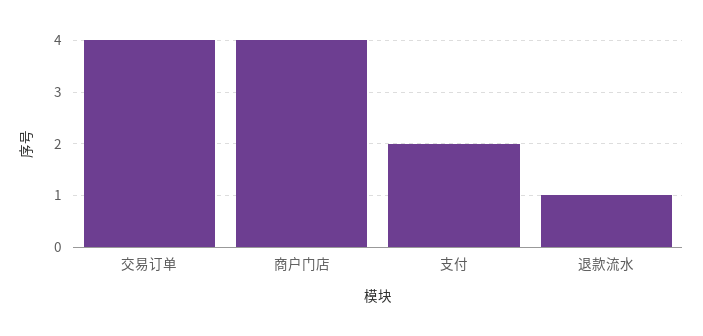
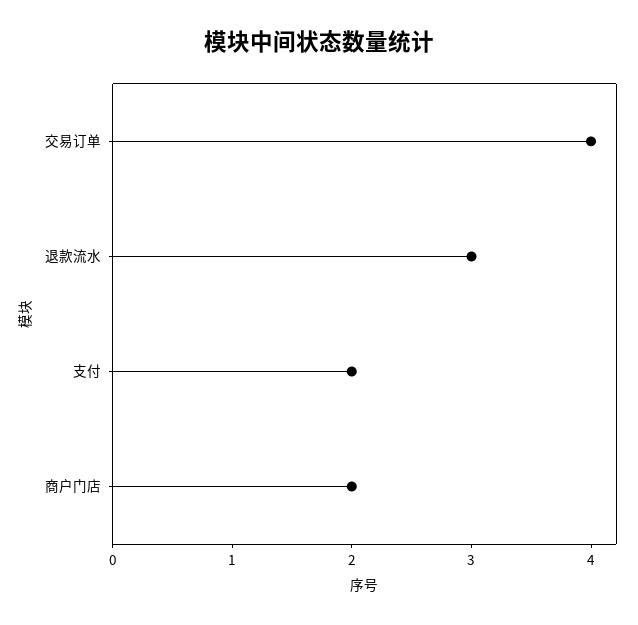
  {
    "交易订单": 4,
-   "商户门店": 4,
+   "商户门店": 2,
    "支付": 2,
-   "退款流水": 1
+   "退款流水": 3
  }

